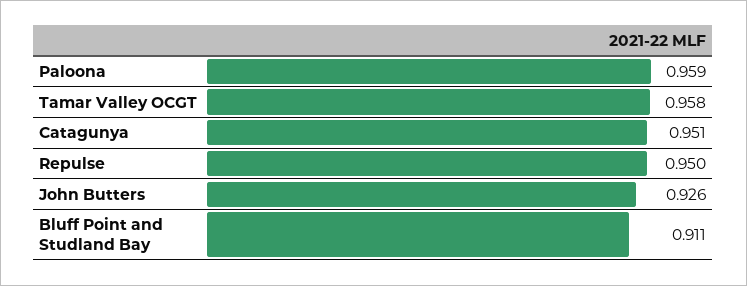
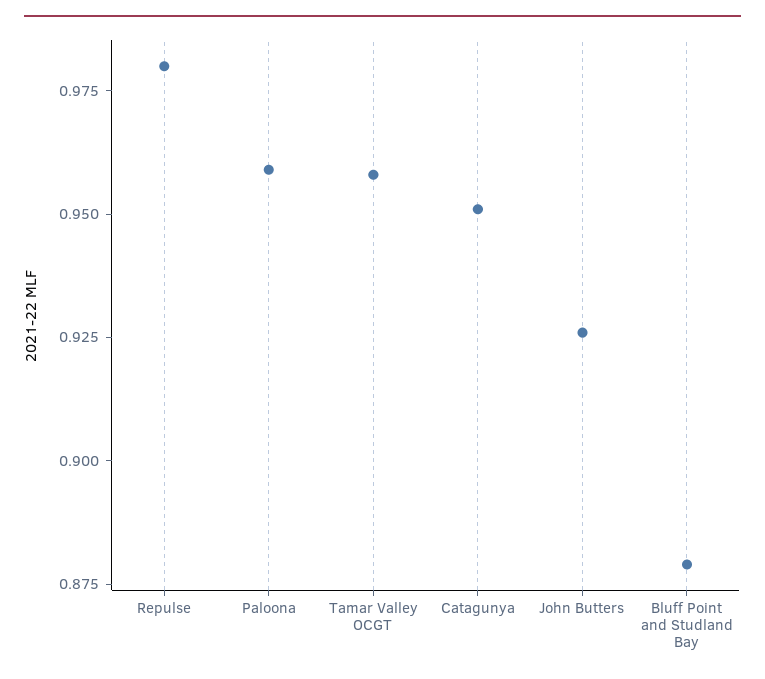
  {
    "Paloona": 0.959,
    "Tamar Valley OCGT": 0.958,
    "Catagunya": 0.951,
-   "Repulse": 0.95,
+   "Repulse": 0.98,
    "John Butters": 0.926,
-   "Bluff Point and Studland Bay": 0.911
+   "Bluff Point and Studland Bay": 0.88
  }

